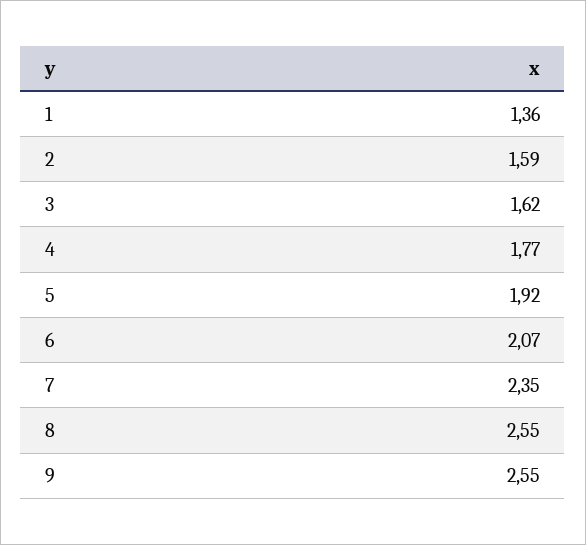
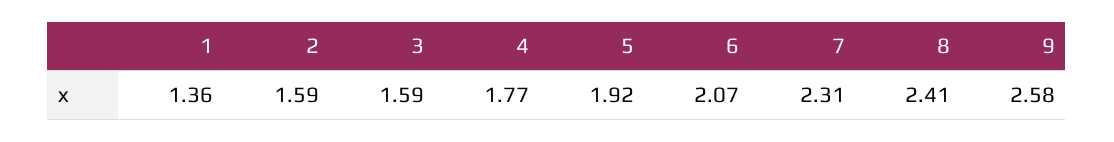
  {
    "1": 1.36,
    "2": 1.59,
-   "3": 1.62,
+   "3": 1.59,
    "4": 1.77,
    "5": 1.92,
    "6": 2.07,
-   "7": 2.35,
+   "7": 2.31,
-   "8": 2.55,
+   "8": 2.41,
-   "9": 2.55
+   "9": 2.58
  }

